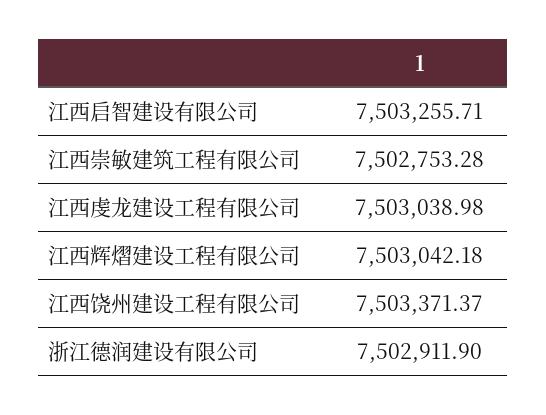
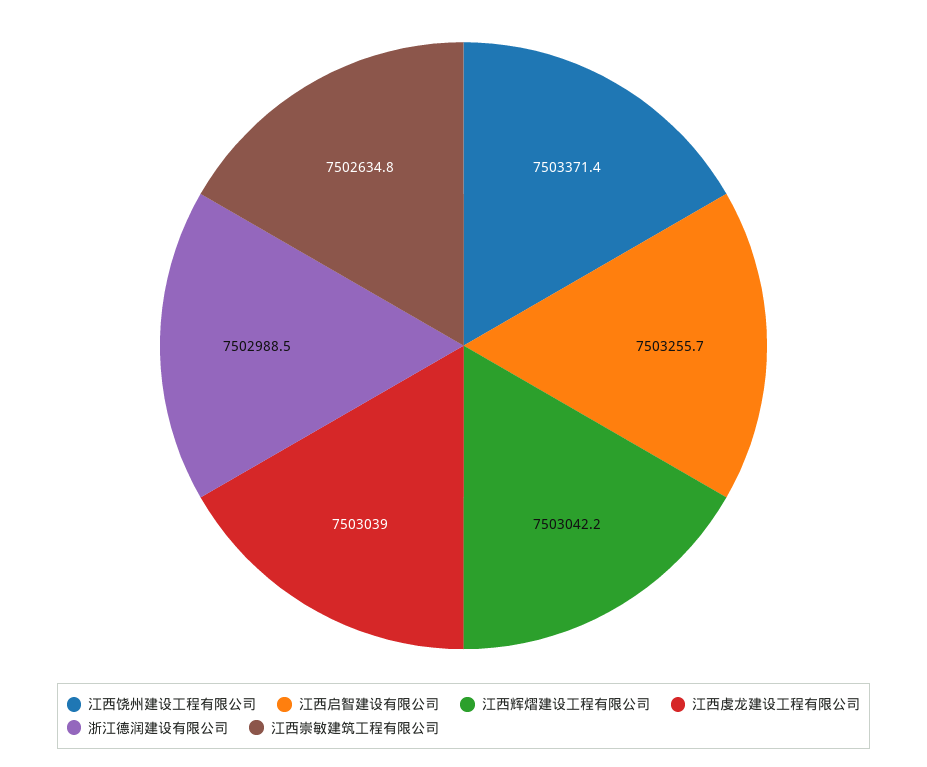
  {
    "江西启智建设有限公司": 7503255.71,
-   "江西崇敏建筑工程有限公司": 7502753.28,
+   "江西崇敏建筑工程有限公司": 7502634.8,
    "江西虔龙建设工程有限公司": 7503038.98,
    "江西辉熠建设工程有限公司": 7503042.18,
    "江西饶州建设工程有限公司": 7503371.37,
-   "浙江德润建设有限公司": 7502911.9
+   "浙江德润建设有限公司": 7502988.5
  }

